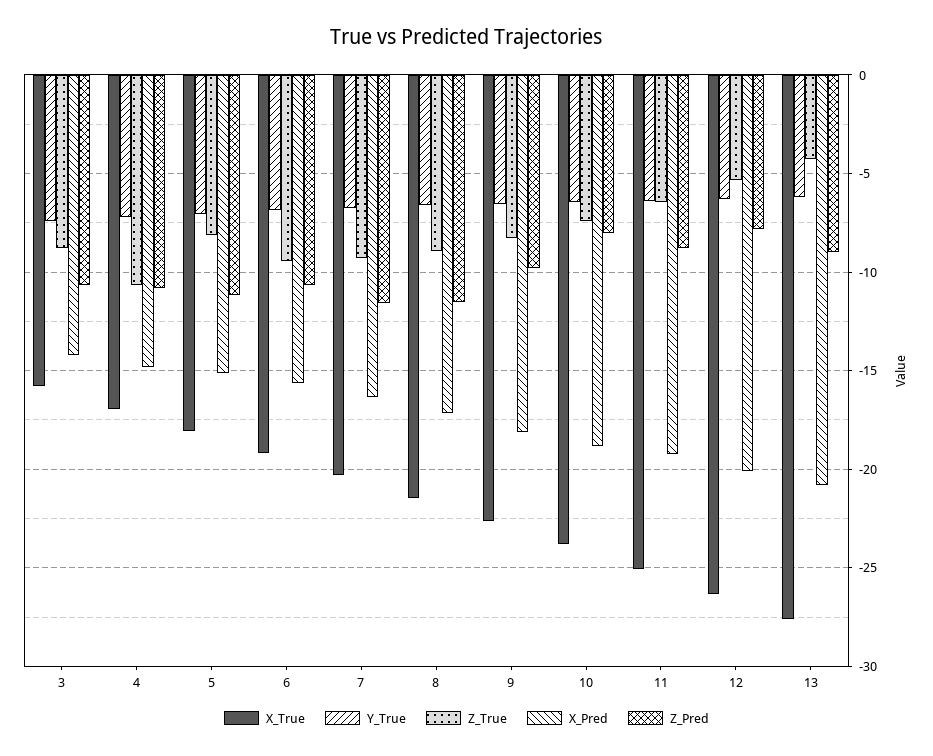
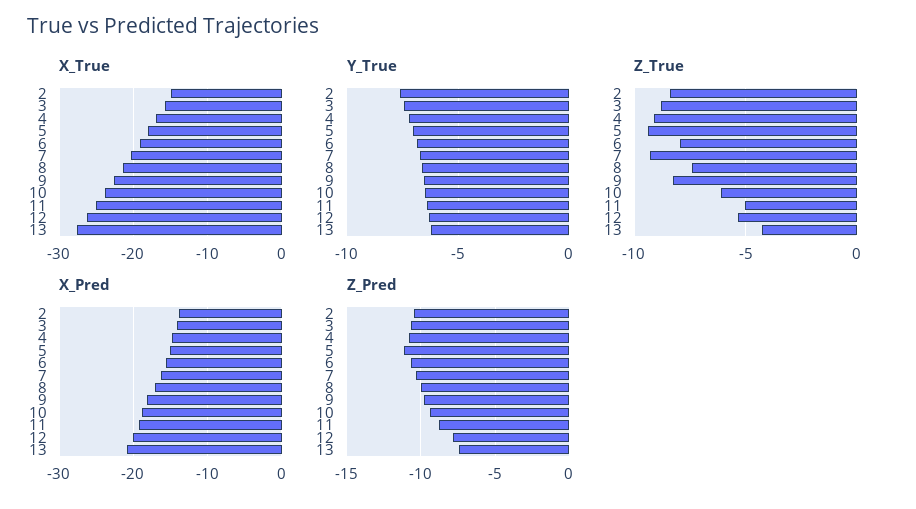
  {
    "X_True": {
      "3": -16,
      "4": -17,
      "5": -18,
      "6": -19,
      "7": -20.5,
      "8": -21.5,
      "9": -22.5,
      "10": -24,
      "11": -25,
      "12": -26.5,
-     "13": -27.5
+     "13": -27.5,
+     "2": -15
    },
    "Y_True": {
      "3": -7.5,
      "4": -7,
      "5": -7,
      "6": -7,
      "7": -6.5,
      "8": -6.5,
      "9": -6.5,
      "10": -6.5,
      "11": -6.5,
      "12": -6.5,
-     "13": -6
+     "13": -6,
+     "2": -7.5
    },
    "Z_True": {
      "3": -9,
-     "4": -10.5,
+     "4": -9,
-     "5": -8,
+     "5": -9.5,
-     "6": -9.5,
+     "6": -8,
      "7": -9.5,
-     "8": -9,
+     "8": -7.5,
      "9": -8.5,
-     "10": -7.5,
+     "10": -6,
-     "11": -6.5,
+     "11": -5,
      "12": -5.5,
-     "13": -4.5
+     "13": -4.5,
+     "2": -8.5
    },
    "X_Pred": {
      "3": -14,
      "4": -15,
      "5": -15,
      "6": -15.5,
      "7": -16.5,
      "8": -17,
      "9": -18,
      "10": -19,
      "11": -19,
      "12": -20,
-     "13": -21
+     "13": -21,
+     "2": -14
    },
    "Z_Pred": {
      "3": -10.5,
      "4": -11,
      "5": -11,
      "6": -10.5,
-     "7": -11.5,
+     "7": -10.5,
-     "8": -11.5,
+     "8": -10,
      "9": -10,
-     "10": -8,
+     "10": -9.5,
      "11": -9,
      "12": -8,
-     "13": -9
+     "13": -7.5,
+     "2": -10.5
    }
  }

